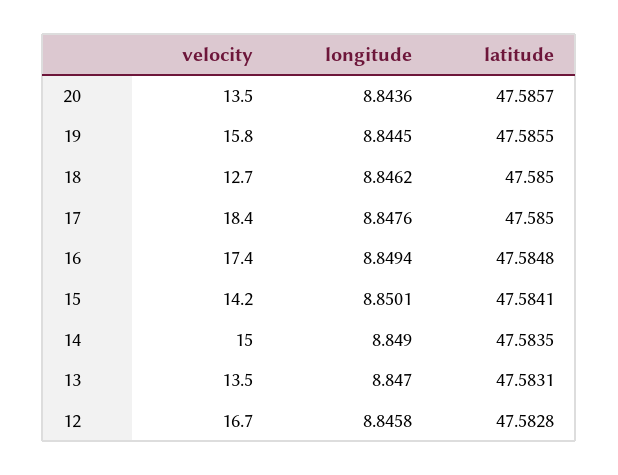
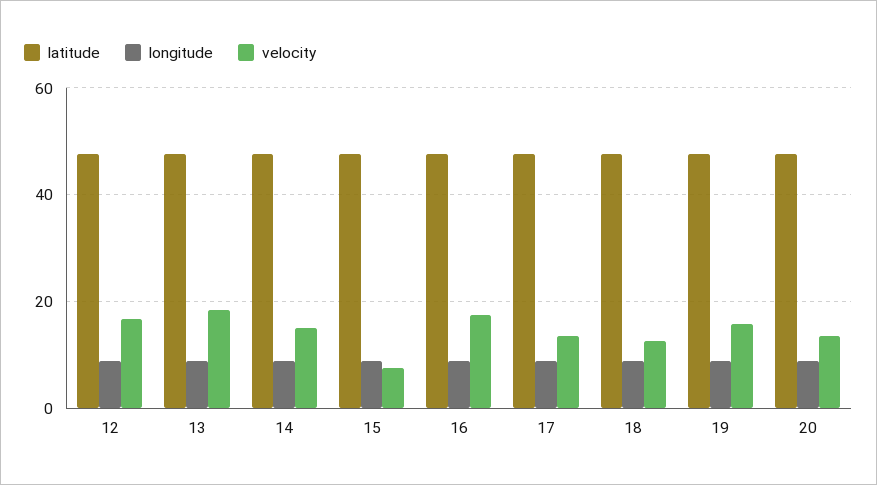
  {
    "velocity": {
      "20": 13.5,
      "19": 15.8,
      "18": 12.7,
-     "17": 18.4,
+     "17": 14,
      "16": 17.4,
-     "15": 14.2,
+     "15": 8,
      "14": 15,
-     "13": 13.5,
+     "13": 18,
      "12": 16.7
    },
    "longitude": {
      "20": 8.8436,
      "19": 8.8445,
      "18": 8.8462,
      "17": 8.8476,
      "16": 8.8494,
      "15": 8.8501,
      "14": 8.849,
      "13": 8.847,
      "12": 8.8458
    },
    "latitude": {
      "20": 47.5857,
      "19": 47.5855,
      "18": 47.585,
      "17": 47.585,
      "16": 47.5848,
      "15": 47.5841,
      "14": 47.5835,
      "13": 47.5831,
      "12": 47.5828
    }
  }

